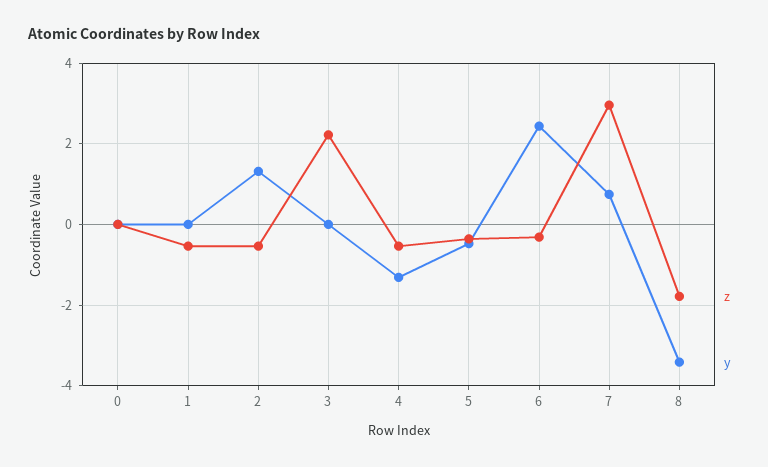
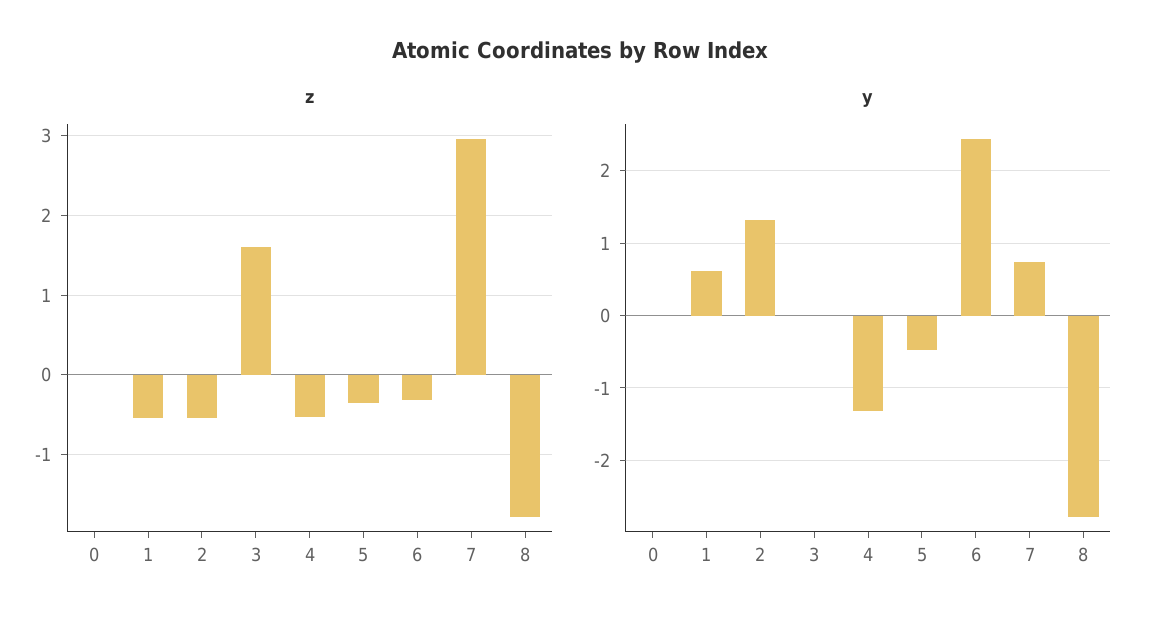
  {
    "z": {
      "0": 0,
      "1": -0.5,
      "2": -0.5,
-     "3": 2.2,
+     "3": 1.6,
      "4": -0.5,
      "5": -0.4,
      "6": -0.3,
      "7": 3,
      "8": -1.8
    },
    "y": {
      "0": 0,
-     "1": 0,
+     "1": 0.6,
      "2": 1.3,
      "3": 0,
      "4": -1.3,
      "5": -0.5,
      "6": 2.4,
      "7": 0.7,
-     "8": -3.4
+     "8": -2.8
    }
  }

